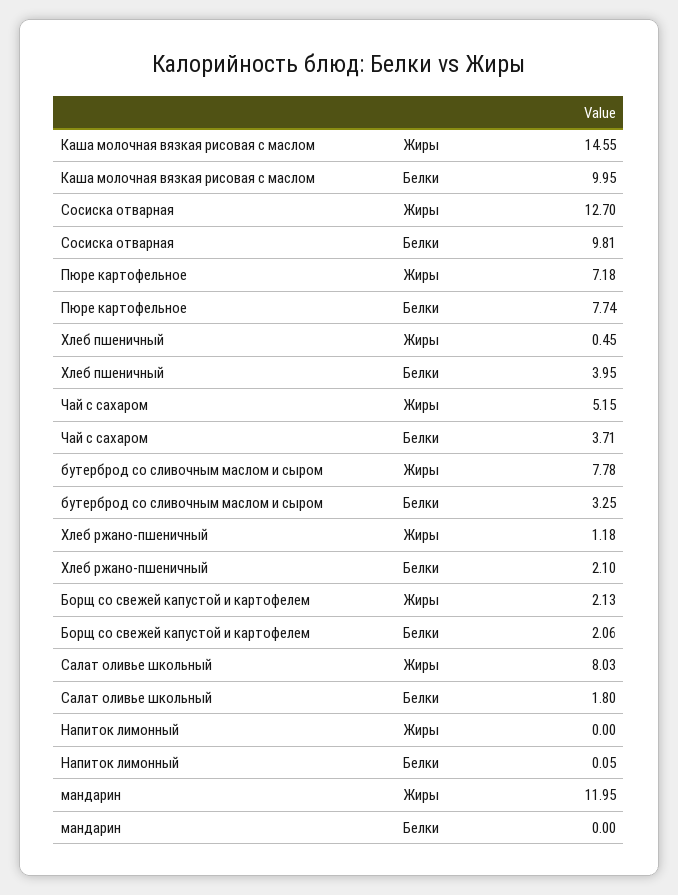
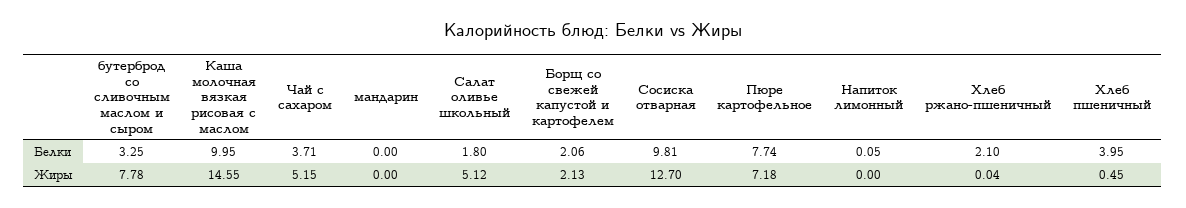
  {
    "Каша молочная вязкая рисовая с маслом": {
      "Жиры": 14.55,
      "Белки": 9.95
    },
    "Сосиска отварная": {
      "Жиры": 12.7,
      "Белки": 9.81
    },
    "Пюре картофельное": {
      "Жиры": 7.18,
      "Белки": 7.74
    },
    "Хлеб пшеничный": {
      "Жиры": 0.45,
      "Белки": 3.95
    },
    "Чай с сахаром": {
      "Жиры": 5.15,
      "Белки": 3.71
    },
    "бутерброд со сливочным маслом и сыром": {
      "Жиры": 7.78,
      "Белки": 3.25
    },
    "Хлеб ржано-пшеничный": {
-     "Жиры": 1.18,
+     "Жиры": 0.04,
      "Белки": 2.1
    },
    "Борщ со свежей капустой и картофелем": {
      "Жиры": 2.13,
      "Белки": 2.06
    },
    "Салат оливье школьный": {
-     "Жиры": 8.03,
+     "Жиры": 5.12,
      "Белки": 1.8
    },
    "Напиток лимонный": {
      "Жиры": 0,
      "Белки": 0.05
    },
    "мандарин": {
-     "Жиры": 11.95,
+     "Жиры": 0,
      "Белки": 0
    }
  }

